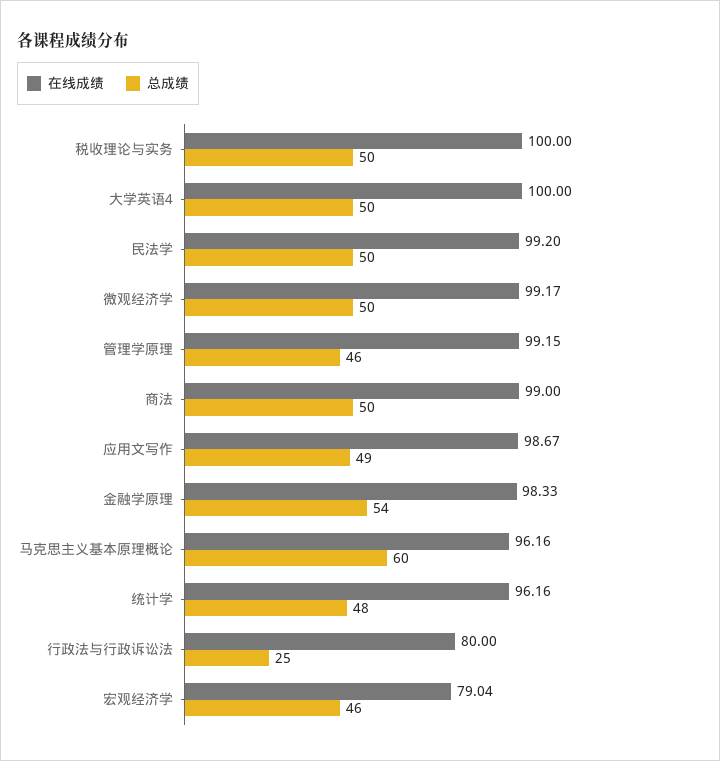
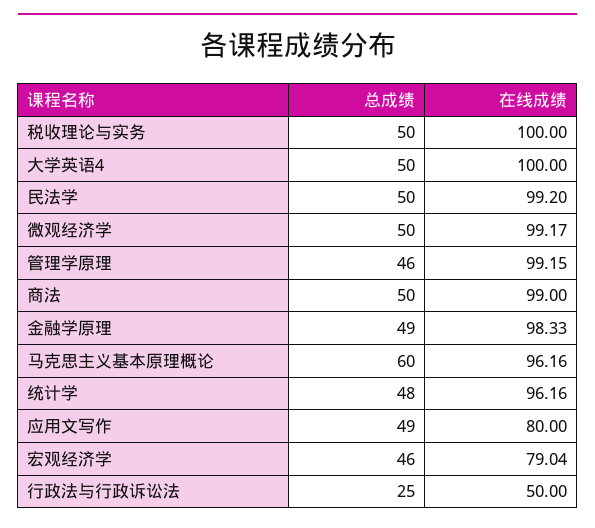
  {
    "在线成绩": {
      "税收理论与实务": 100,
      "大学英语4": 100,
      "民法学": 99.2,
      "微观经济学": 99.17,
      "管理学原理": 99.15,
      "商法": 99,
-     "应用文写作": 98.67,
+     "应用文写作": 80,
      "金融学原理": 98.33,
      "马克思主义基本原理概论": 96.16,
      "统计学": 96.16,
-     "行政法与行政诉讼法": 80,
+     "行政法与行政诉讼法": 50,
      "宏观经济学": 79.04
    },
    "总成绩": {
      "税收理论与实务": 50,
      "大学英语4": 50,
      "民法学": 50,
      "微观经济学": 50,
      "管理学原理": 46,
      "商法": 50,
      "应用文写作": 49,
-     "金融学原理": 54,
+     "金融学原理": 49,
      "马克思主义基本原理概论": 60,
      "统计学": 48,
      "行政法与行政诉讼法": 25,
      "宏观经济学": 46
    }
  }

